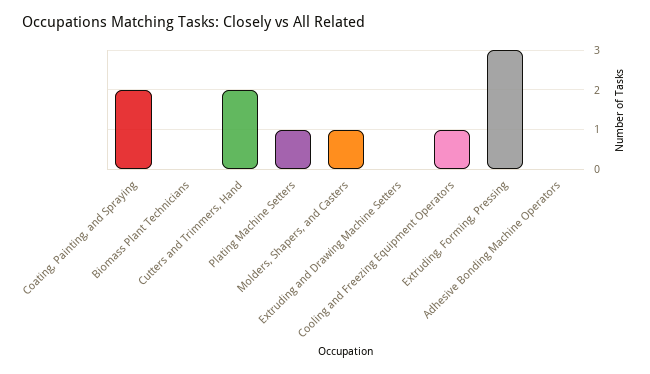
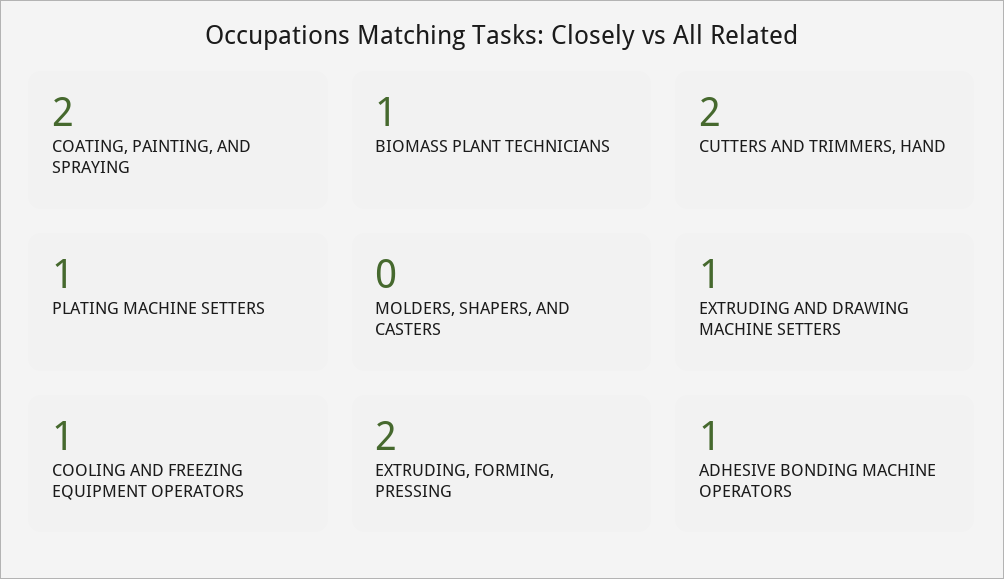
  {
    "Coating, Painting, and Spraying": 2,
-   "Biomass Plant Technicians": 0,
+   "Biomass Plant Technicians": 1,
    "Cutters and Trimmers, Hand": 2,
    "Plating Machine Setters": 1,
-   "Molders, Shapers, and Casters": 1,
+   "Molders, Shapers, and Casters": 0,
-   "Extruding and Drawing Machine Setters": 0,
+   "Extruding and Drawing Machine Setters": 1,
    "Cooling and Freezing Equipment Operators": 1,
-   "Extruding, Forming, Pressing": 3,
+   "Extruding, Forming, Pressing": 2,
-   "Adhesive Bonding Machine Operators": 0
+   "Adhesive Bonding Machine Operators": 1
  }

